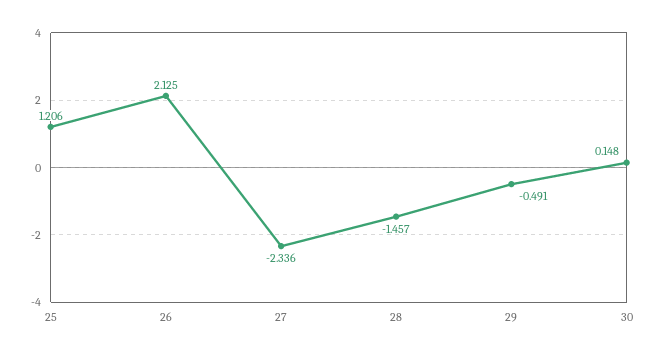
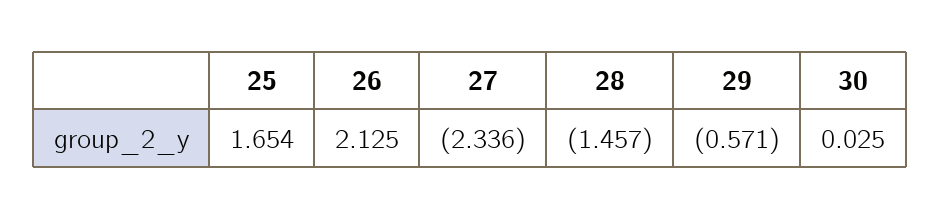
  {
-   "25": 1.206,
+   "25": 1.654,
    "26": 2.125,
    "27": -2.336,
    "28": -1.457,
-   "29": -0.491,
+   "29": -0.571,
-   "30": 0.148
+   "30": 0.025
  }

